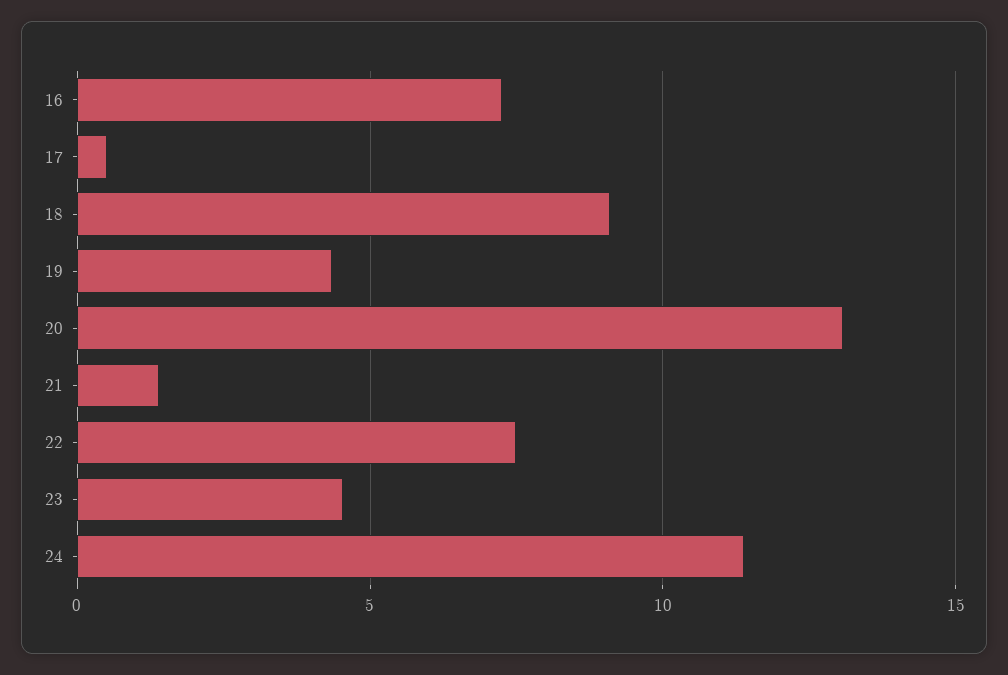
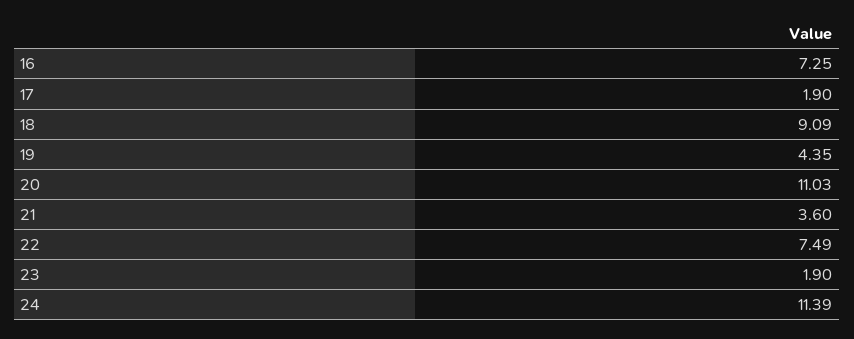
  {
    "16": 7.25,
-   "17": 0.5,
+   "17": 1.9,
    "18": 9.09,
    "19": 4.35,
-   "20": 13,
+   "20": 11.03,
-   "21": 1.5,
+   "21": 3.6,
    "22": 7.49,
-   "23": 4.5,
+   "23": 1.9,
    "24": 11.39
  }

